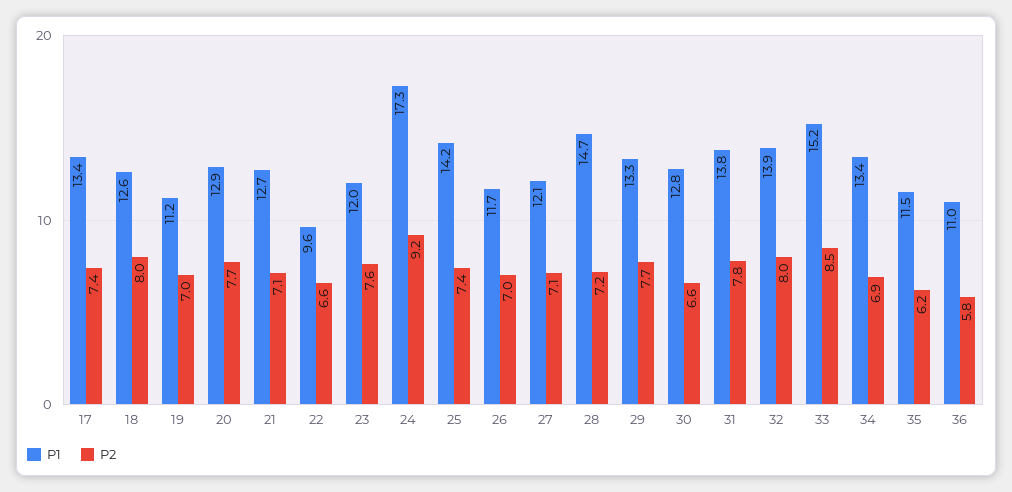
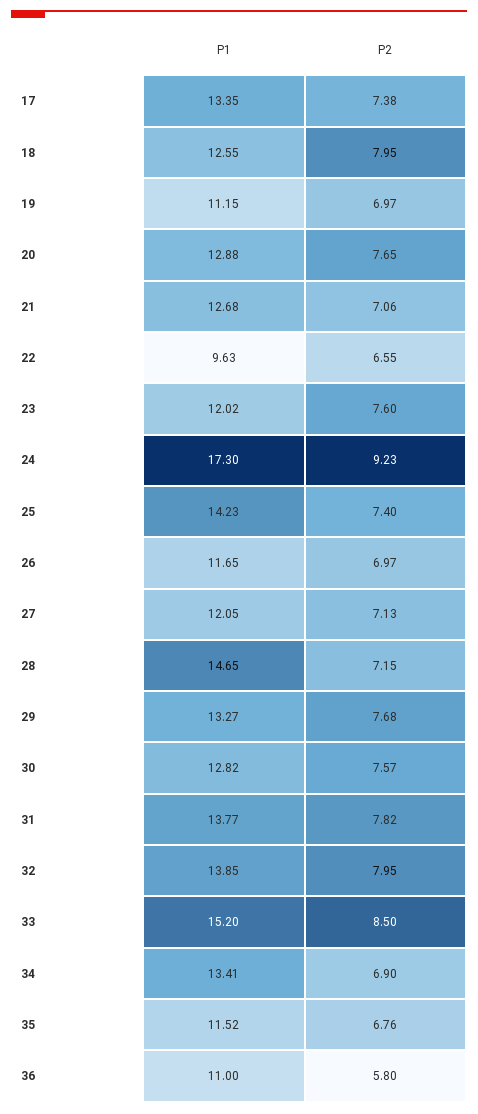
  {
    "P1": {
      "17": 13.35,
      "18": 12.55,
      "19": 11.15,
      "20": 12.88,
      "21": 12.68,
      "22": 9.63,
      "23": 12.02,
      "24": 17.3,
      "25": 14.23,
      "26": 11.65,
      "27": 12.05,
      "28": 14.65,
      "29": 13.27,
      "30": 12.82,
      "31": 13.77,
      "32": 13.85,
      "33": 15.2,
      "34": 13.41,
      "35": 11.52,
      "36": 11
    },
    "P2": {
      "17": 7.38,
      "18": 7.95,
      "19": 6.97,
      "20": 7.65,
      "21": 7.06,
      "22": 6.55,
      "23": 7.6,
      "24": 9.23,
      "25": 7.4,
      "26": 6.97,
      "27": 7.13,
      "28": 7.15,
      "29": 7.68,
-     "30": 6.6,
+     "30": 7.57,
      "31": 7.82,
      "32": 7.95,
      "33": 8.5,
      "34": 6.9,
-     "35": 6.2,
+     "35": 6.76,
      "36": 5.8
    }
  }

